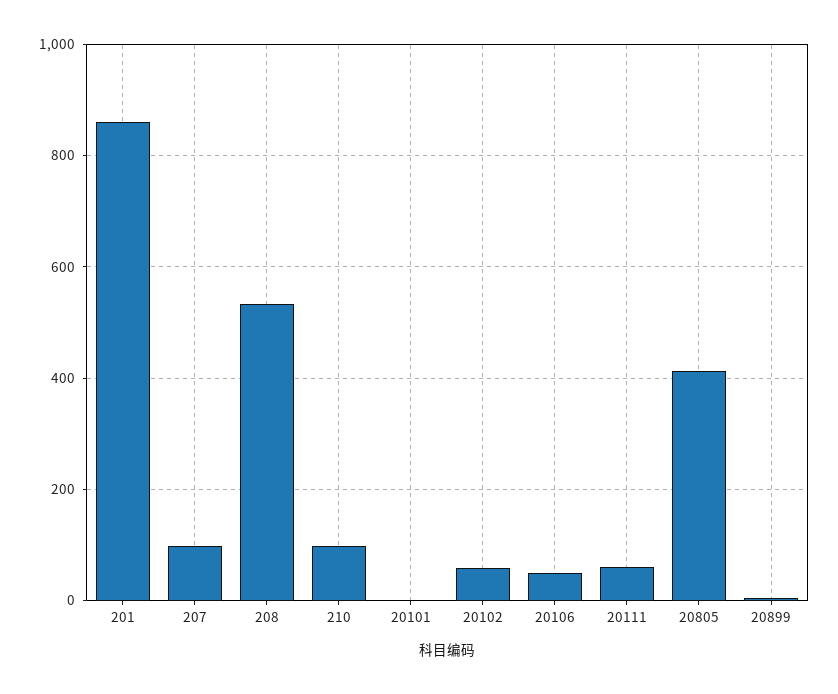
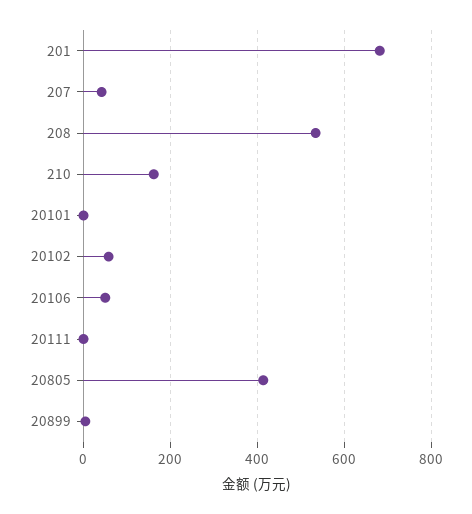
  {
-   "201": 860,
+   "201": 680,
-   "207": 100,
+   "207": 40,
    "208": 540,
-   "210": 100,
+   "210": 160,
    "20101": 0,
    "20102": 60,
    "20106": 60,
-   "20111": 60,
+   "20111": 0,
    "20805": 420,
    "20899": 0
  }

